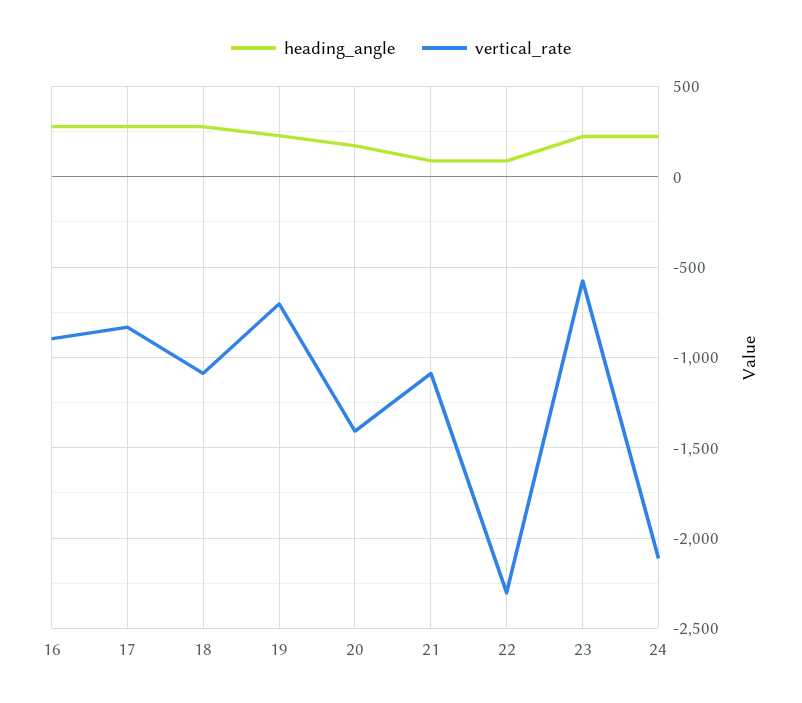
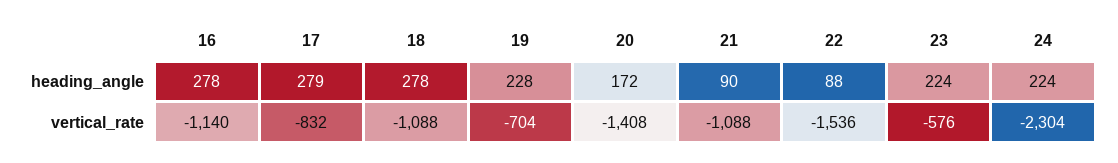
  {
    "heading_angle": {
      "16": 278,
      "17": 279,
      "18": 278,
      "19": 228,
      "20": 172,
      "21": 90,
      "22": 88,
      "23": 224,
      "24": 224
    },
    "vertical_rate": {
-     "16": -900,
+     "16": -1140,
      "17": -832,
      "18": -1088,
      "19": -704,
      "20": -1408,
      "21": -1088,
-     "22": -2300,
+     "22": -1536,
      "23": -576,
-     "24": -2100
+     "24": -2304
    }
  }

